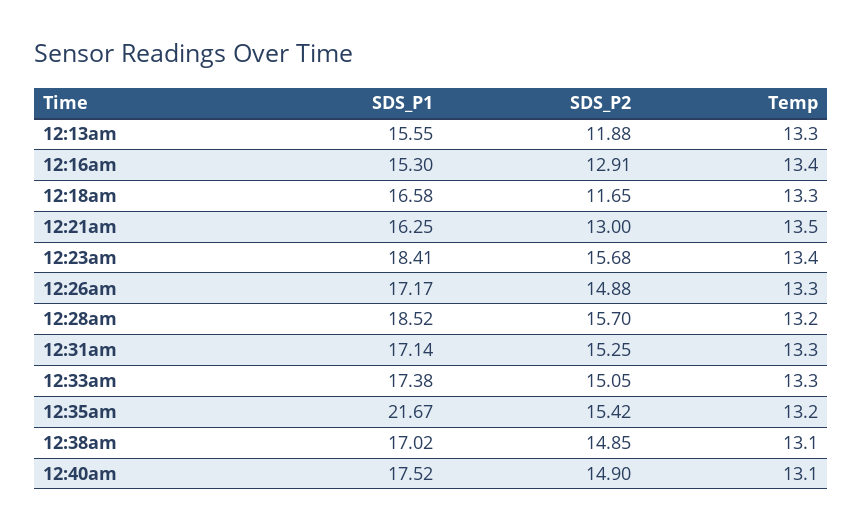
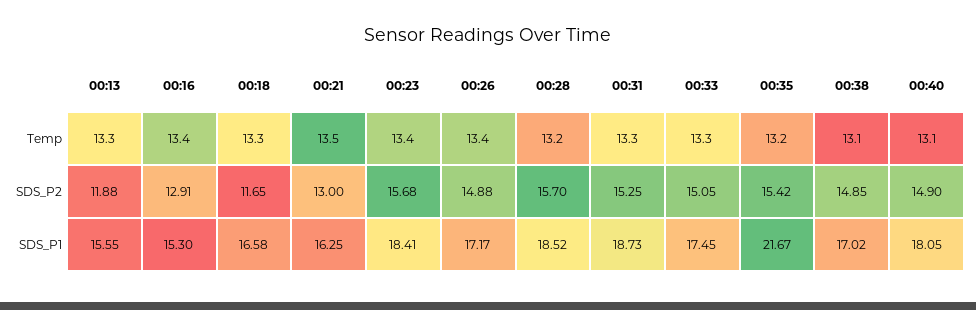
  {
    "SDS_P1": {
      "12:13am": 15.55,
      "12:16am": 15.3,
      "12:18am": 16.58,
      "12:21am": 16.25,
      "12:23am": 18.41,
      "12:26am": 17.17,
      "12:28am": 18.52,
-     "12:31am": 17.14,
+     "12:31am": 18.73,
-     "12:33am": 17.38,
+     "12:33am": 17.45,
      "12:35am": 21.67,
      "12:38am": 17.02,
-     "12:40am": 17.52
+     "12:40am": 18.05
    },
    "SDS_P2": {
      "12:13am": 11.88,
      "12:16am": 12.91,
      "12:18am": 11.65,
      "12:21am": 13,
      "12:23am": 15.68,
      "12:26am": 14.88,
      "12:28am": 15.7,
      "12:31am": 15.25,
      "12:33am": 15.05,
      "12:35am": 15.42,
      "12:38am": 14.85,
      "12:40am": 14.9
    },
    "Temp": {
      "12:13am": 13.3,
      "12:16am": 13.4,
      "12:18am": 13.3,
      "12:21am": 13.5,
      "12:23am": 13.4,
-     "12:26am": 13.3,
+     "12:26am": 13.4,
      "12:28am": 13.2,
      "12:31am": 13.3,
      "12:33am": 13.3,
      "12:35am": 13.2,
      "12:38am": 13.1,
      "12:40am": 13.1
    }
  }

